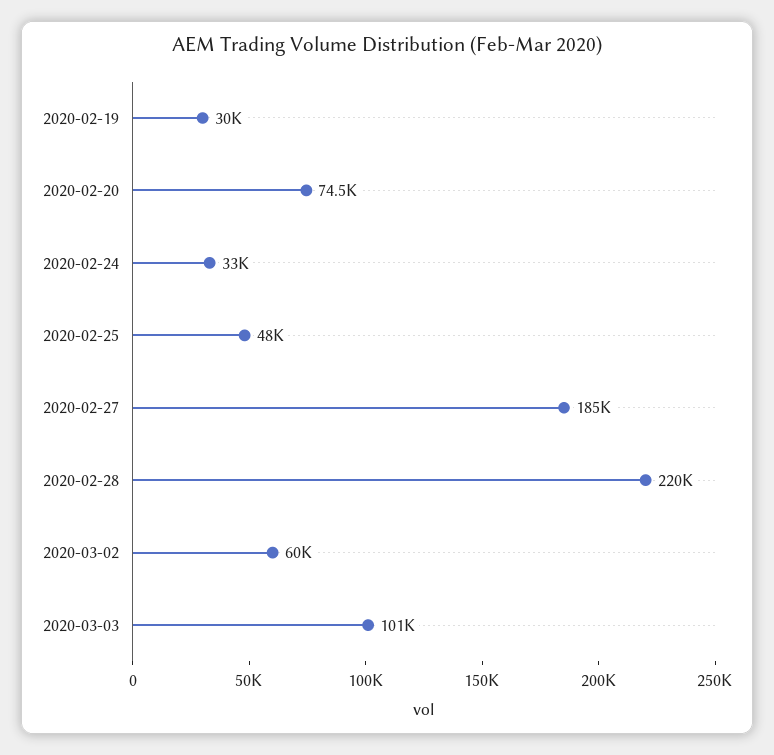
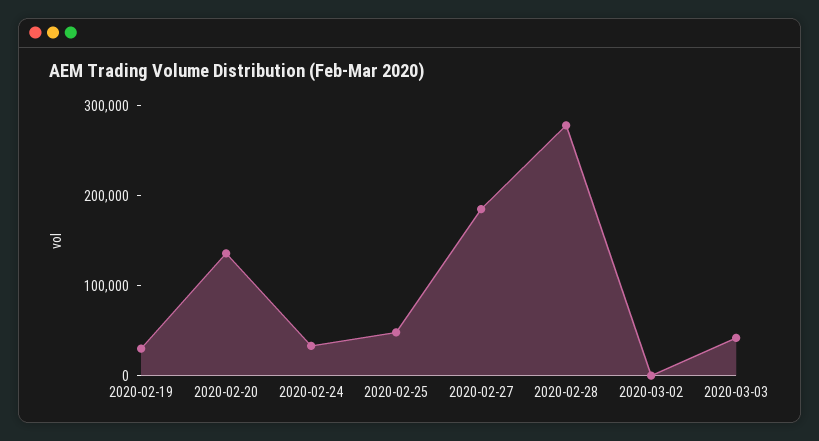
  {
    "2020-02-19": 30000,
-   "2020-02-20": 74500,
+   "2020-02-20": 140000,
    "2020-02-24": 33000,
    "2020-02-25": 48000,
    "2020-02-27": 185000,
-   "2020-02-28": 220000,
+   "2020-02-28": 280000,
-   "2020-03-02": 60000,
+   "2020-03-02": 0,
-   "2020-03-03": 101000
+   "2020-03-03": 40000
  }

